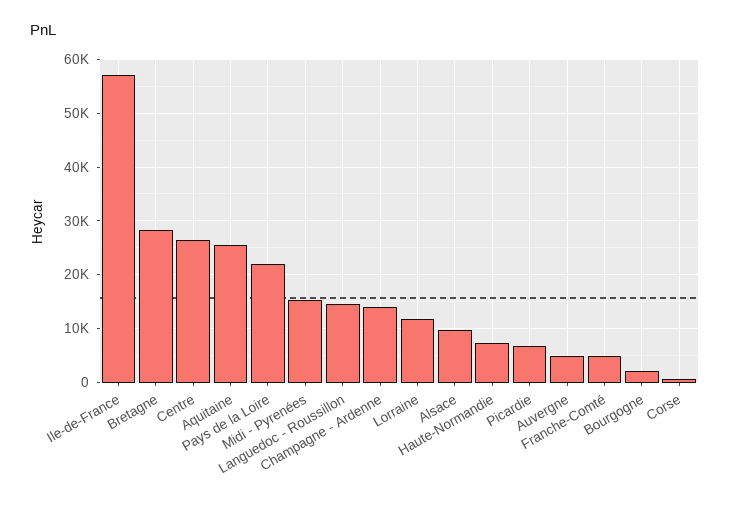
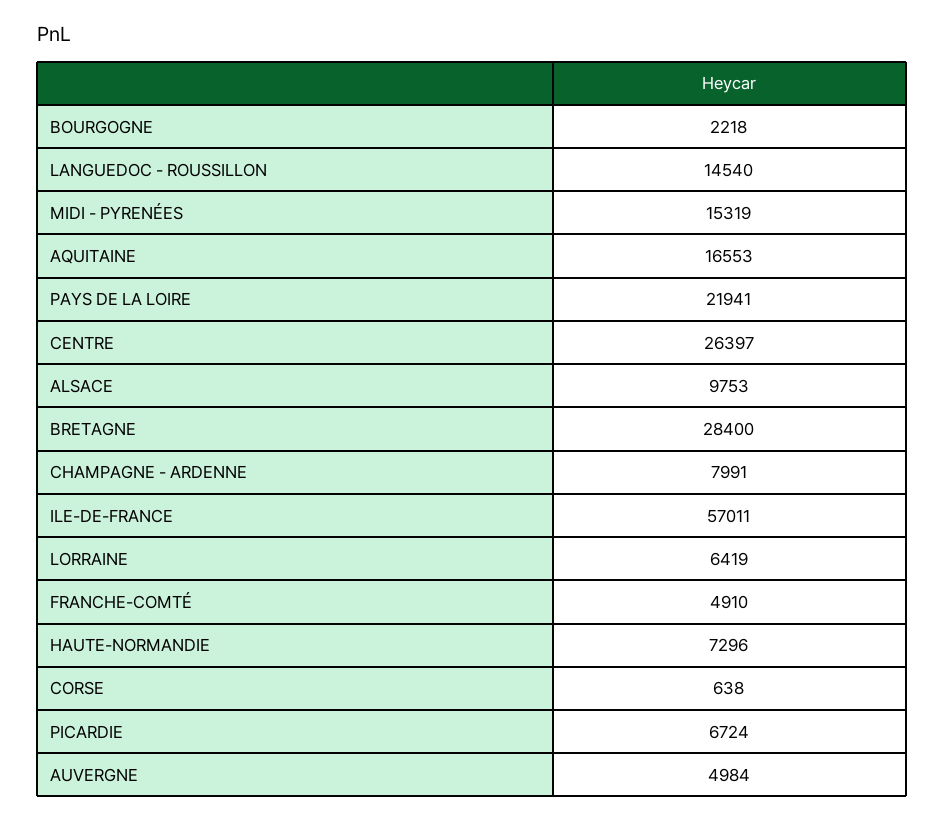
  {
    "Ile-de-France": 57011,
    "Bretagne": 28400,
    "Centre": 26397,
-   "Aquitaine": 26000,
+   "Aquitaine": 16553,
    "Pays de la Loire": 21941,
    "Midi - Pyrenées": 15319,
    "Languedoc - Roussillon": 14540,
-   "Champagne - Ardenne": 14000,
+   "Champagne - Ardenne": 7991,
-   "Lorraine": 12000,
+   "Lorraine": 6419,
    "Alsace": 9753,
    "Haute-Normandie": 7296,
    "Picardie": 6724,
    "Auvergne": 4984,
    "Franche-Comté": 4910,
    "Bourgogne": 2218,
    "Corse": 638
  }

